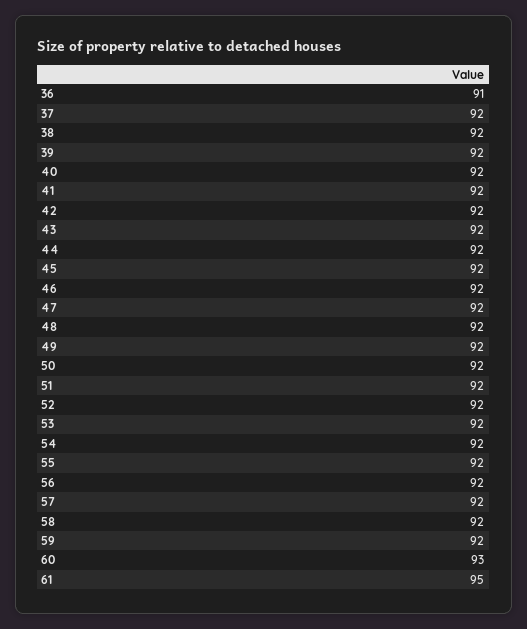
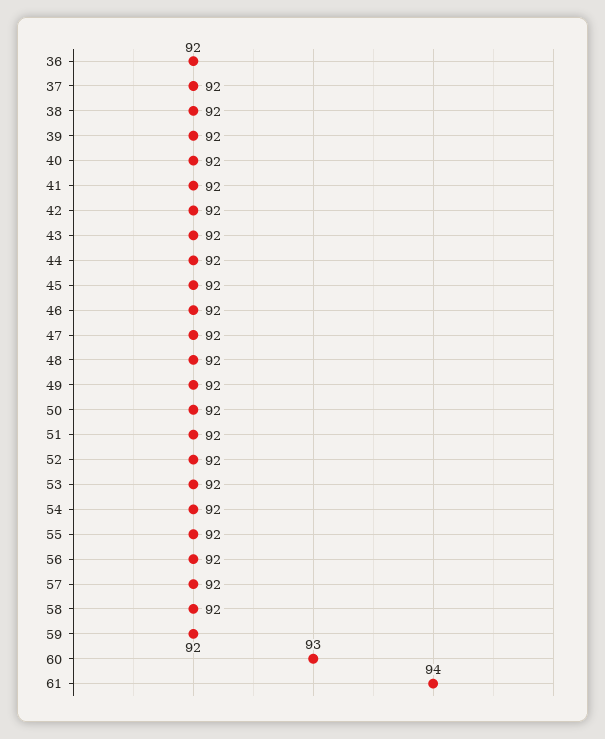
  {
-   "36": 91,
+   "36": 92,
    "37": 92,
    "38": 92,
    "39": 92,
    "40": 92,
    "41": 92,
    "42": 92,
    "43": 92,
    "44": 92,
    "45": 92,
    "46": 92,
    "47": 92,
    "48": 92,
    "49": 92,
    "50": 92,
    "51": 92,
    "52": 92,
    "53": 92,
    "54": 92,
    "55": 92,
    "56": 92,
    "57": 92,
    "58": 92,
    "59": 92,
    "60": 93,
-   "61": 95
+   "61": 94
  }

